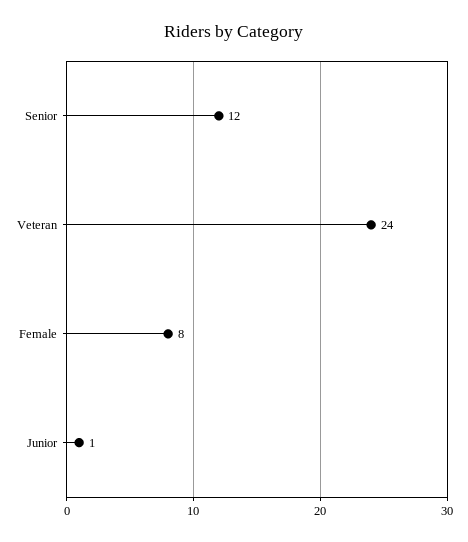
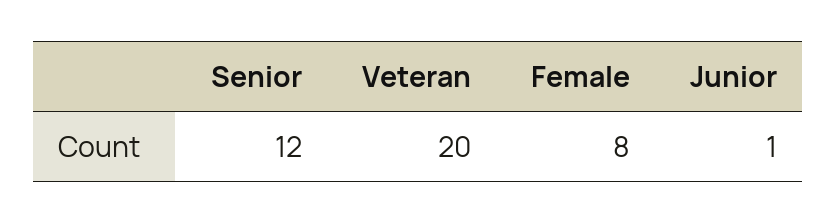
  {
    "Senior": 12,
-   "Veteran": 24,
+   "Veteran": 20,
    "Female": 8,
    "Junior": 1
  }

